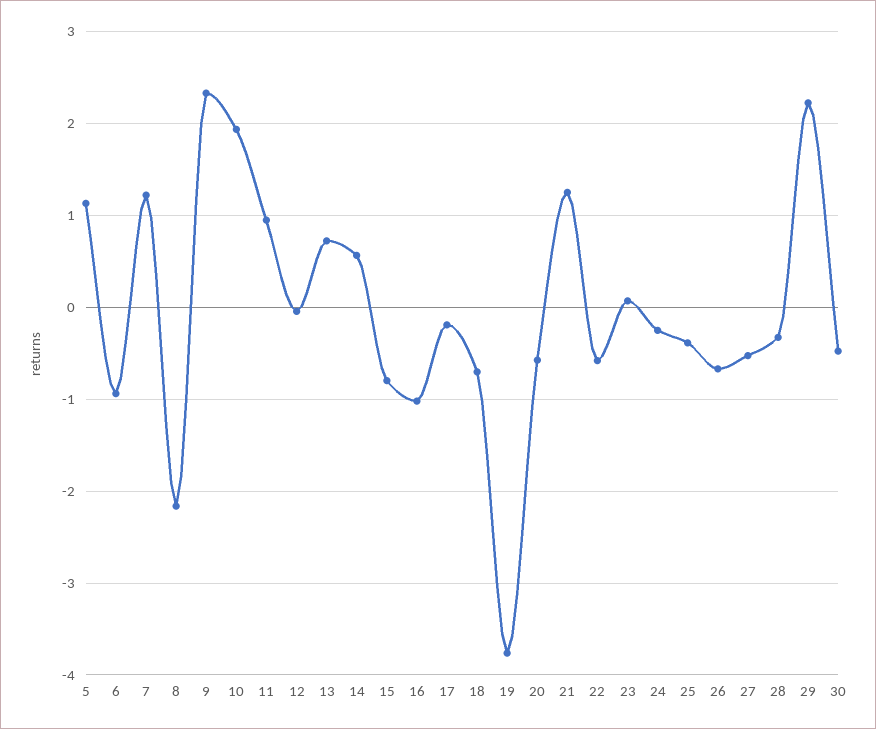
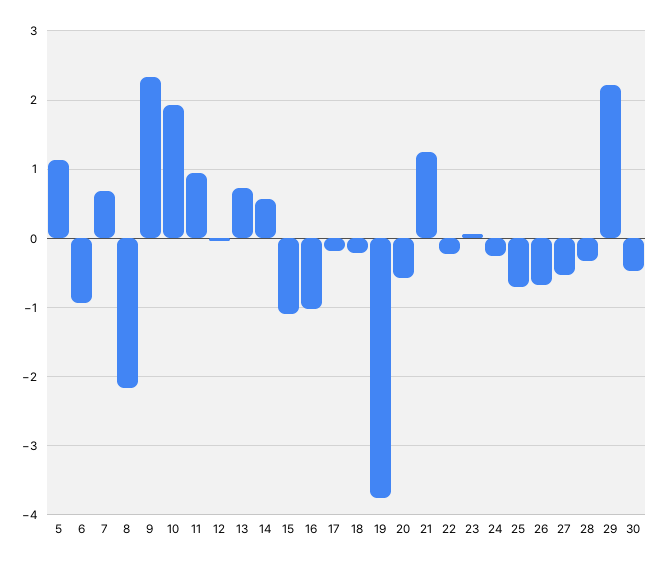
  {
    "5": 1.1,
    "6": -0.9,
-   "7": 1.2,
+   "7": 0.7,
    "8": -2.2,
    "9": 2.3,
    "10": 1.9,
    "11": 0.9,
    "12": 0,
    "13": 0.7,
    "14": 0.6,
-   "15": -0.8,
+   "15": -1.1,
    "16": -1,
    "17": -0.2,
-   "18": -0.7,
+   "18": -0.2,
    "19": -3.8,
    "20": -0.6,
    "21": 1.3,
-   "22": -0.6,
+   "22": -0.2,
    "23": 0.1,
    "24": -0.3,
-   "25": -0.4,
+   "25": -0.7,
    "26": -0.7,
    "27": -0.5,
    "28": -0.3,
    "29": 2.2,
    "30": -0.5
  }

